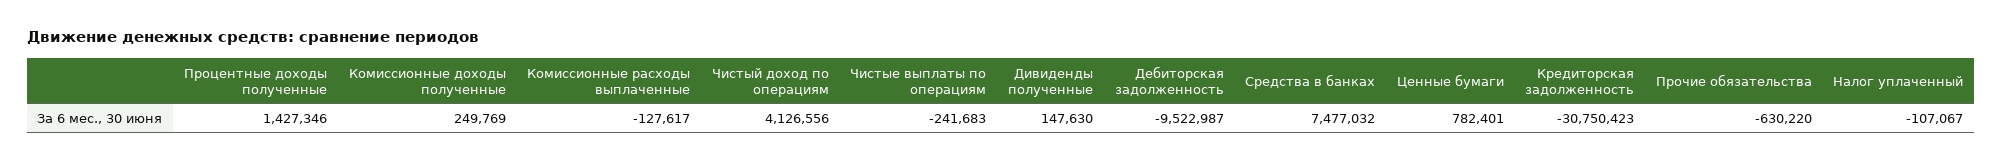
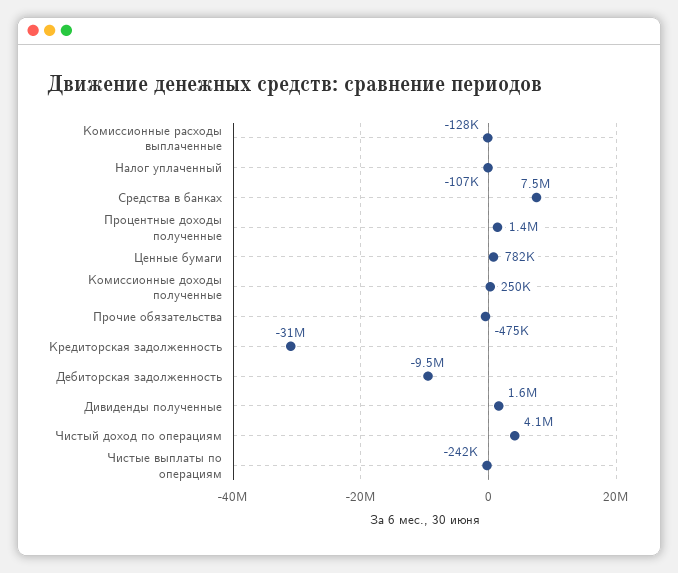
  {
    "Процентные доходы полученные": 1427346,
    "Комиссионные доходы полученные": 249769,
    "Комиссионные расходы выплаченные": -127617,
    "Чистый доход по операциям": 4126556,
    "Чистые выплаты по операциям": -241683,
-   "Дивиденды полученные": 147630,
+   "Дивиденды полученные": 1600000,
    "Дебиторская задолженность": -9522987,
    "Средства в банках": 7477032,
    "Ценные бумаги": 782401,
    "Кредиторская задолженность": -30750423,
-   "Прочие обязательства": -630220,
+   "Прочие обязательства": -475000,
    "Налог уплаченный": -107067
  }

